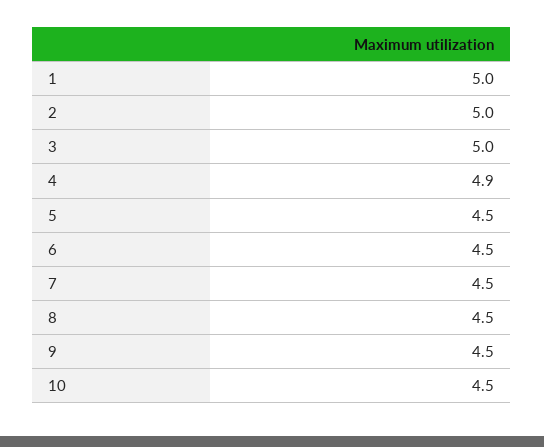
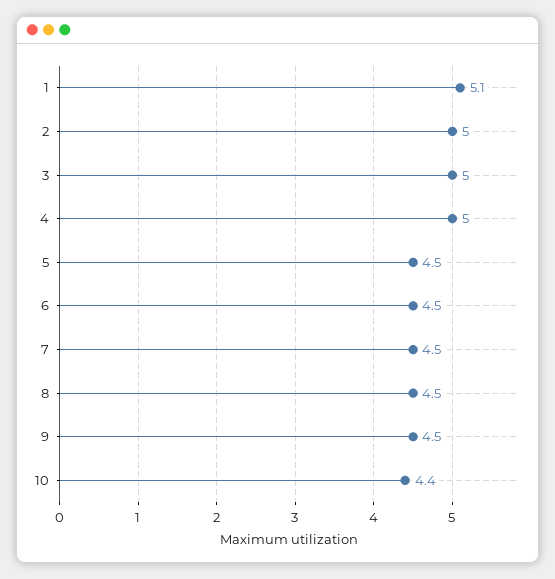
  {
-   "1": 5,
+   "1": 5.1,
    "2": 5,
    "3": 5,
-   "4": 4.9,
+   "4": 5,
    "5": 4.5,
    "6": 4.5,
    "7": 4.5,
    "8": 4.5,
    "9": 4.5,
-   "10": 4.5
+   "10": 4.4
  }

